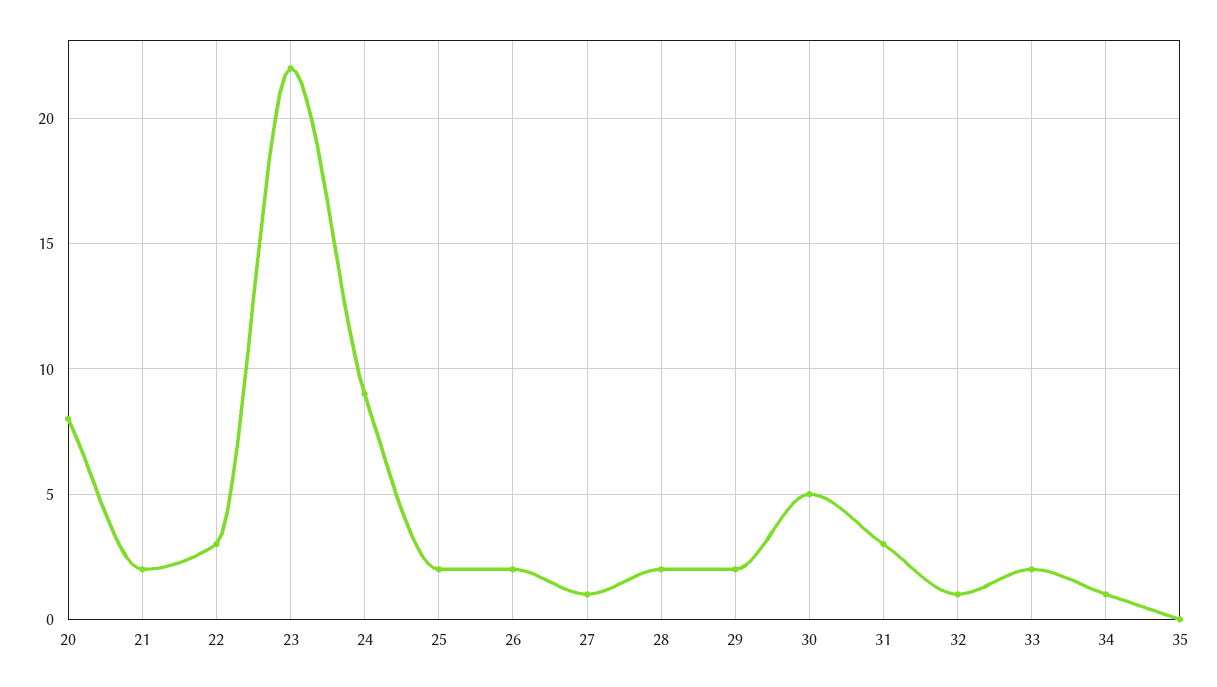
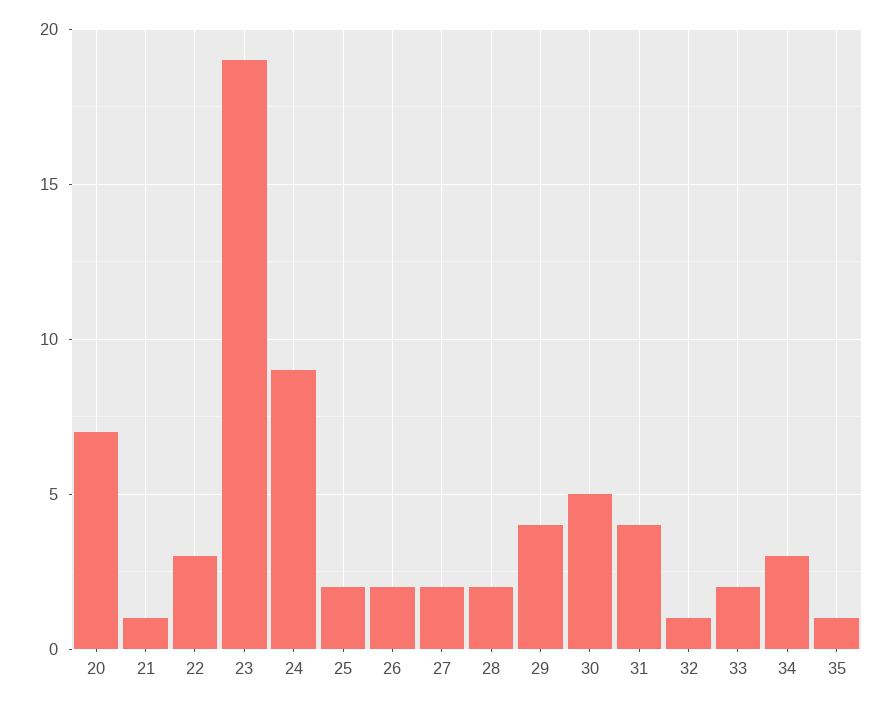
  {
-   "20": 8,
+   "20": 7,
-   "21": 2,
+   "21": 1,
    "22": 3,
-   "23": 22,
+   "23": 19,
    "24": 9,
    "25": 2,
    "26": 2,
-   "27": 1,
+   "27": 2,
    "28": 2,
-   "29": 2,
+   "29": 4,
    "30": 5,
-   "31": 3,
+   "31": 4,
    "32": 1,
    "33": 2,
-   "34": 1,
+   "34": 3,
-   "35": 0
+   "35": 1
  }

